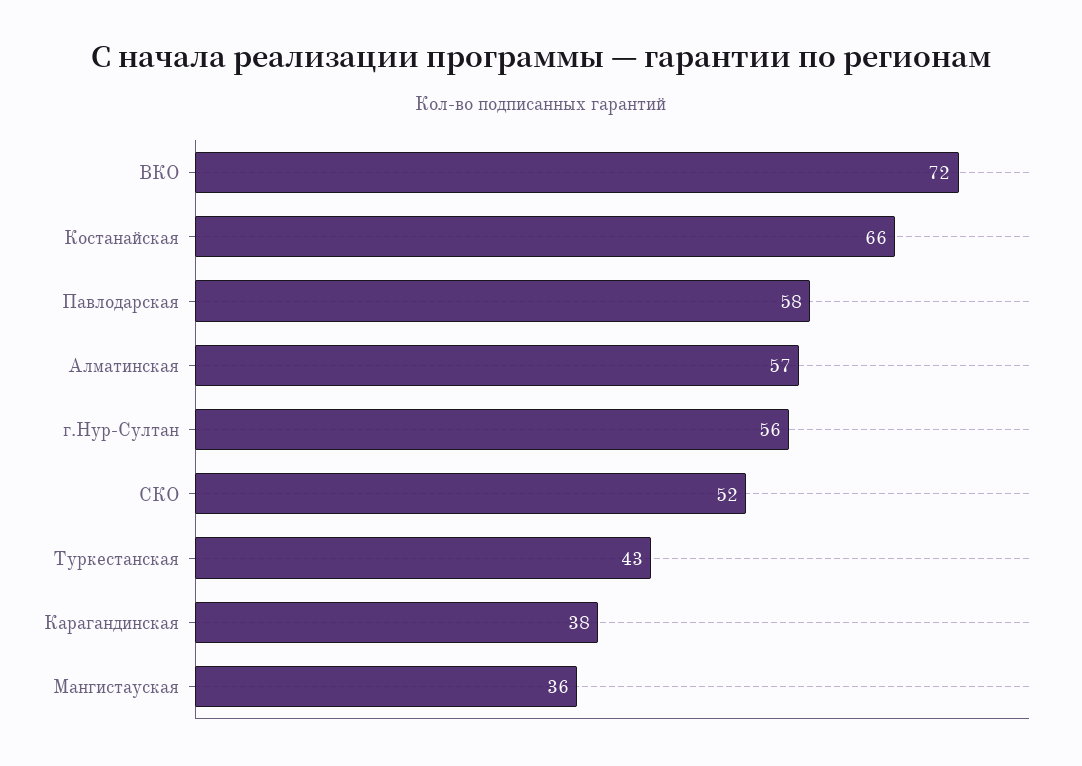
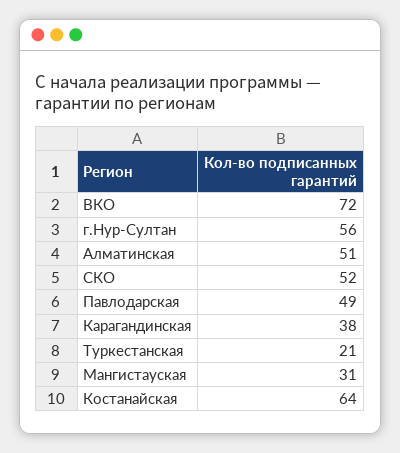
  {
    "ВКО": 72,
-   "Костанайская": 66,
+   "Костанайская": 64,
-   "Павлодарская": 58,
+   "Павлодарская": 49,
-   "Алматинская": 57,
+   "Алматинская": 51,
    "г.Нур-Султан": 56,
    "СКО": 52,
-   "Туркестанская": 43,
+   "Туркестанская": 21,
    "Карагандинская": 38,
-   "Мангистауская": 36
+   "Мангистауская": 31
  }

